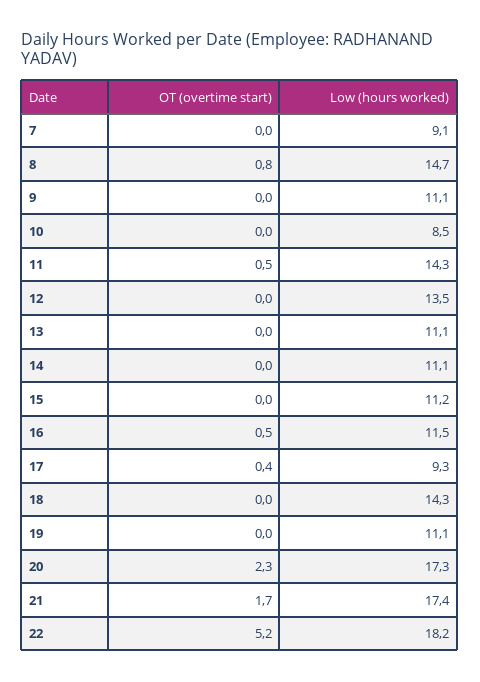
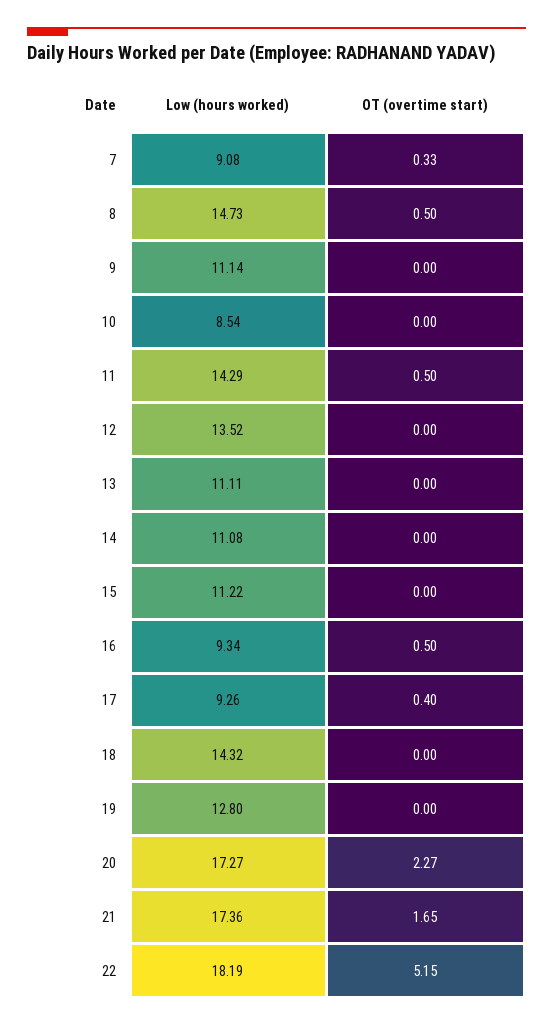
  {
    "OT (overtime start)": {
-     "7": 0,
+     "7": 0.33,
-     "8": 0.8,
+     "8": 0.5,
      "9": 0,
      "10": 0,
      "11": 0.5,
      "12": 0,
      "13": 0,
      "14": 0,
      "15": 0,
      "16": 0.5,
      "17": 0.4,
      "18": 0,
      "19": 0,
      "20": 2.27,
      "21": 1.65,
      "22": 5.15
    },
    "Low (hours worked)": {
      "7": 9.08,
      "8": 14.73,
      "9": 11.14,
      "10": 8.54,
      "11": 14.29,
      "12": 13.52,
      "13": 11.11,
      "14": 11.08,
      "15": 11.22,
-     "16": 11.5,
+     "16": 9.34,
      "17": 9.26,
      "18": 14.32,
-     "19": 11.1,
+     "19": 12.8,
      "20": 17.27,
      "21": 17.36,
      "22": 18.19
    }
  }

